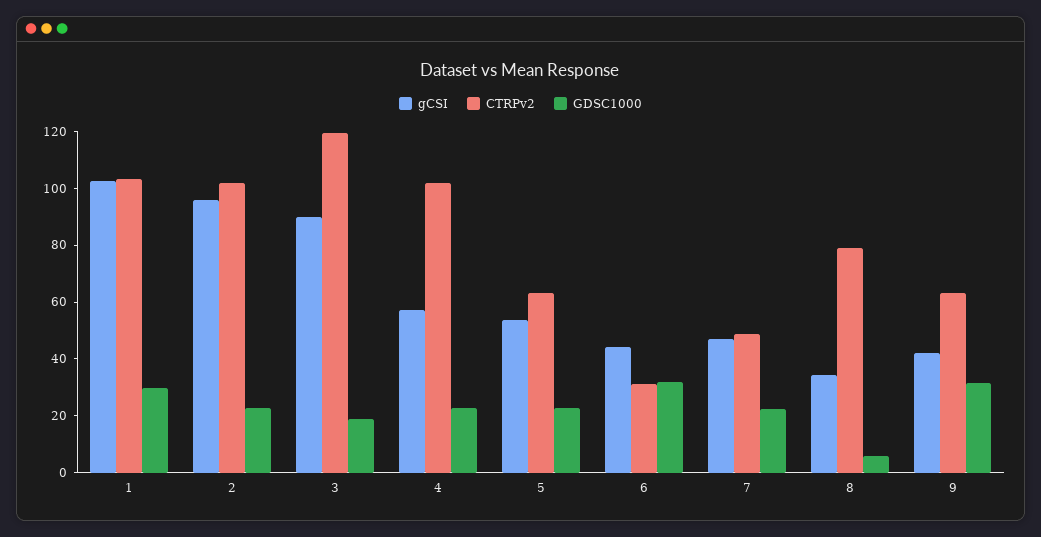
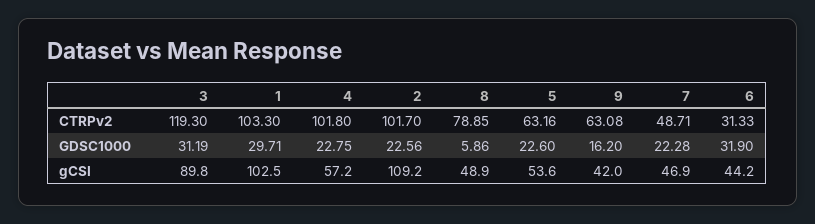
  {
    "gCSI": {
      "1": 102.5,
-     "2": 95,
+     "2": 109.2,
      "3": 89.8,
      "4": 57.2,
      "5": 53.6,
      "6": 44.2,
      "7": 46.9,
-     "8": 35,
+     "8": 48.9,
      "9": 42
    },
    "CTRPv2": {
      "1": 103.3,
      "2": 101.7,
      "3": 119.3,
      "4": 101.8,
      "5": 63.16,
      "6": 31.33,
      "7": 48.71,
      "8": 78.85,
      "9": 63.08
    },
    "GDSC1000": {
      "1": 29.71,
      "2": 22.56,
-     "3": 20,
+     "3": 31.19,
      "4": 22.75,
      "5": 22.6,
      "6": 31.9,
      "7": 22.28,
      "8": 5.86,
-     "9": 30
+     "9": 16.2
    }
  }

